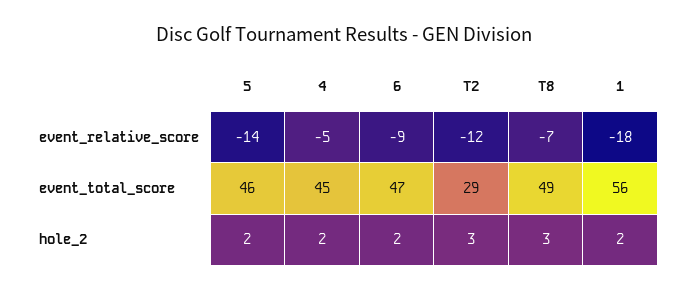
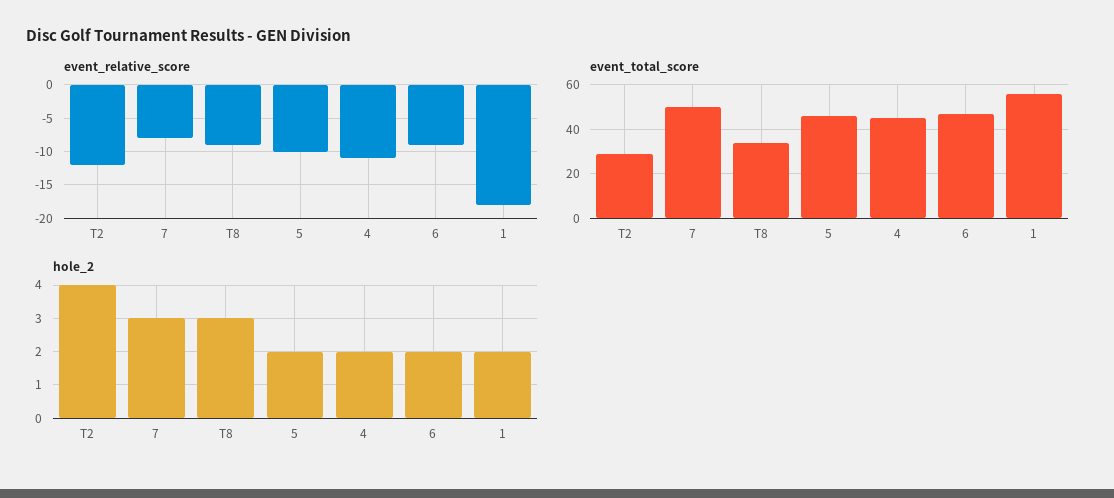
  {
    "event_relative_score": {
-     "5": -14,
+     "5": -10,
-     "4": -5,
+     "4": -11,
      "6": -9,
      "T2": -12,
-     "T8": -7,
+     "T8": -9,
-     "1": -18
+     "1": -18,
+     "7": -8
    },
    "event_total_score": {
      "5": 46,
      "4": 45,
      "6": 47,
      "T2": 29,
-     "T8": 49,
+     "T8": 35,
-     "1": 56
+     "1": 56,
+     "7": 50
    },
    "hole_2": {
      "5": 2,
      "4": 2,
      "6": 2,
-     "T2": 3,
+     "T2": 4,
      "T8": 3,
-     "1": 2
+     "1": 2,
+     "7": 3
    }
  }

